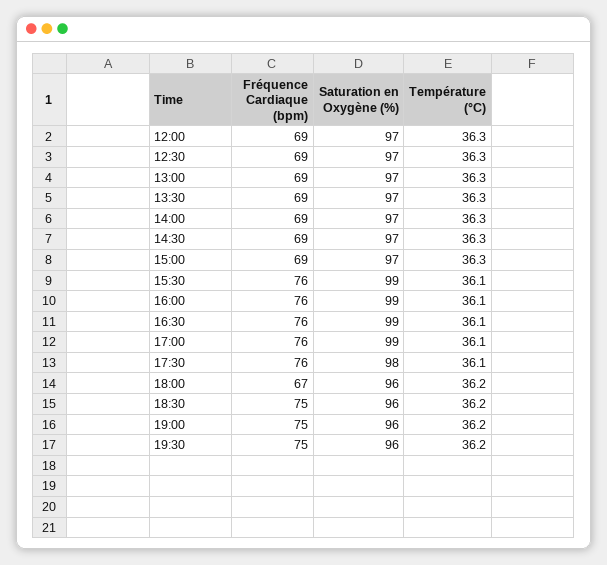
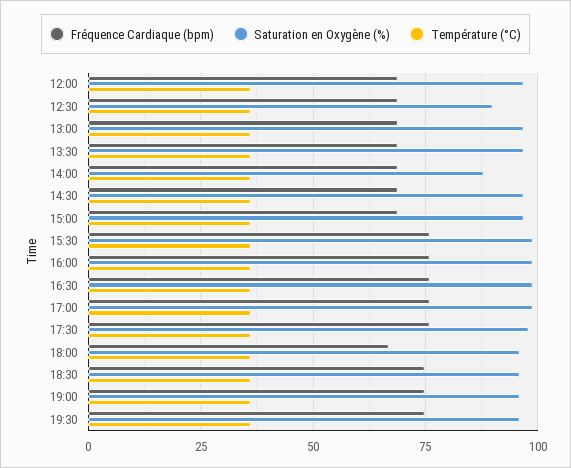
  {
    "Fréquence Cardiaque (bpm)": {
      "12:00": 69,
      "12:30": 69,
      "13:00": 69,
      "13:30": 69,
      "14:00": 69,
      "14:30": 69,
      "15:00": 69,
      "15:30": 76,
      "16:00": 76,
      "16:30": 76,
      "17:00": 76,
      "17:30": 76,
      "18:00": 67,
      "18:30": 75,
      "19:00": 75,
      "19:30": 75
    },
    "Saturation en Oxygène (%)": {
      "12:00": 97,
-     "12:30": 97,
+     "12:30": 90,
      "13:00": 97,
      "13:30": 97,
-     "14:00": 97,
+     "14:00": 87.5,
      "14:30": 97,
      "15:00": 97,
      "15:30": 99,
      "16:00": 99,
      "16:30": 99,
      "17:00": 99,
      "17:30": 98,
      "18:00": 96,
      "18:30": 96,
      "19:00": 96,
      "19:30": 96
    },
    "Température (°C)": {
      "12:00": 36.3,
      "12:30": 36.3,
      "13:00": 36.3,
      "13:30": 36.3,
      "14:00": 36.3,
      "14:30": 36.3,
      "15:00": 36.3,
      "15:30": 36.1,
      "16:00": 36.1,
      "16:30": 36.1,
      "17:00": 36.1,
      "17:30": 36.1,
      "18:00": 36.2,
      "18:30": 36.2,
      "19:00": 36.2,
      "19:30": 36.2
    }
  }

